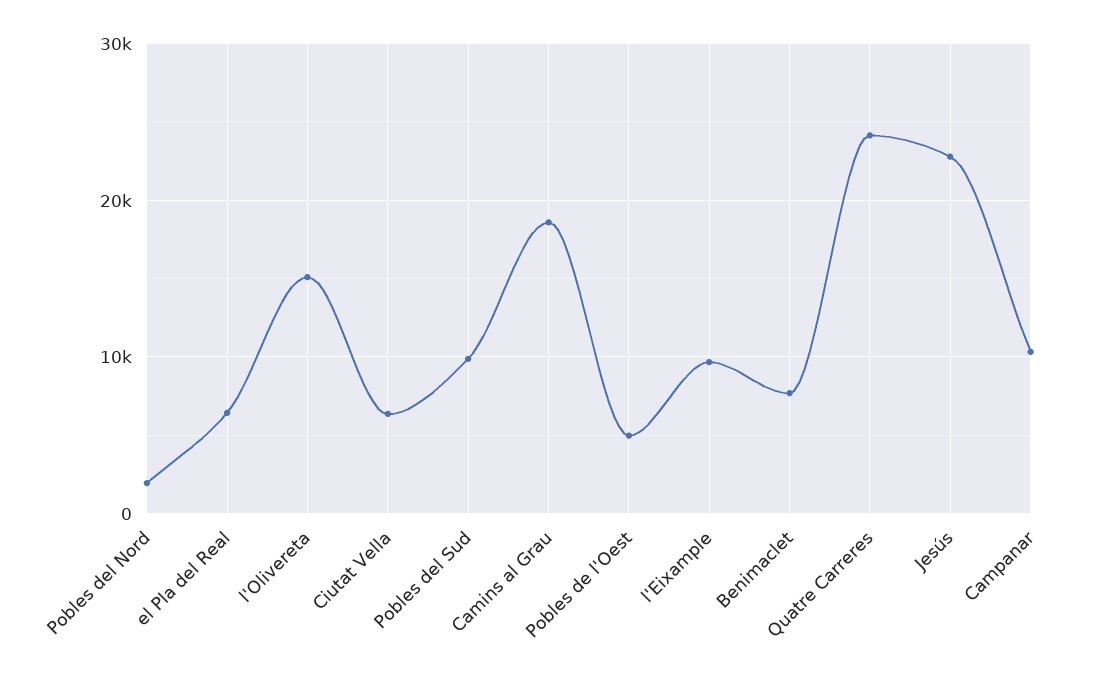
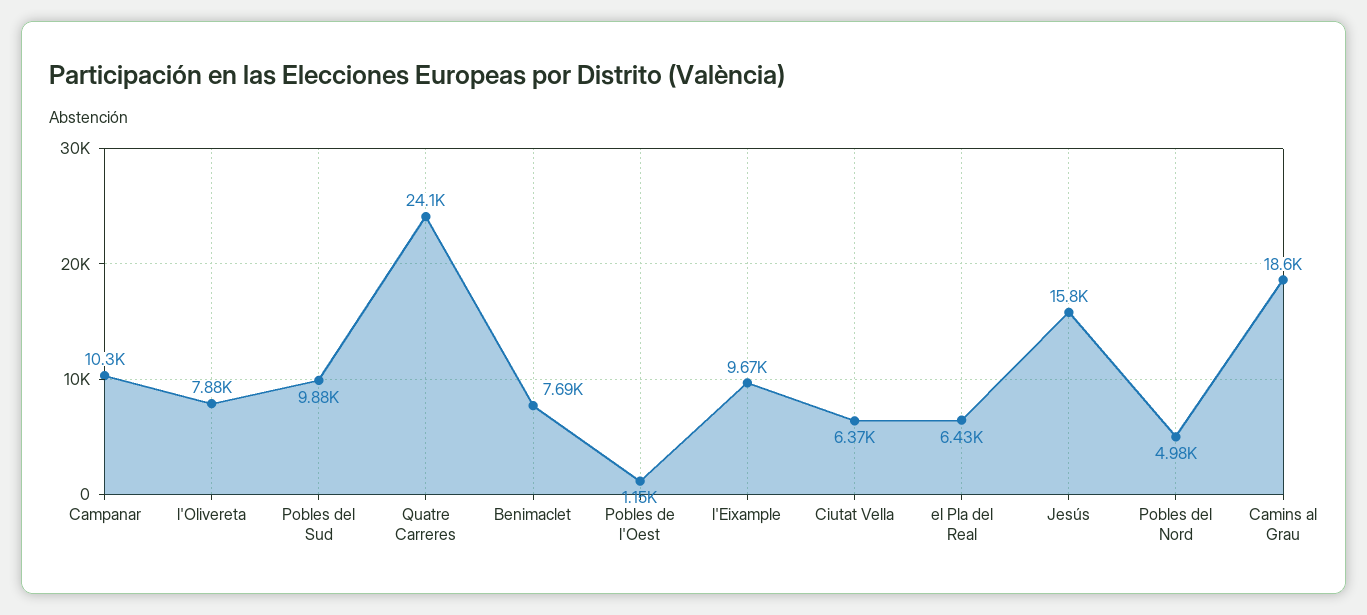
  {
-   "Pobles del Nord": 2000,
+   "Pobles del Nord": 4980,
    "el Pla del Real": 6430,
-   "l'Olivereta": 15000,
+   "l'Olivereta": 7880,
    "Ciutat Vella": 6370,
    "Pobles del Sud": 9880,
    "Camins al Grau": 18600,
-   "Pobles de l'Oest": 5000,
+   "Pobles de l'Oest": 1150,
    "l'Eixample": 9670,
    "Benimaclet": 7690,
    "Quatre Carreres": 24100,
-   "Jesús": 23000,
+   "Jesús": 15800,
    "Campanar": 10300
  }

